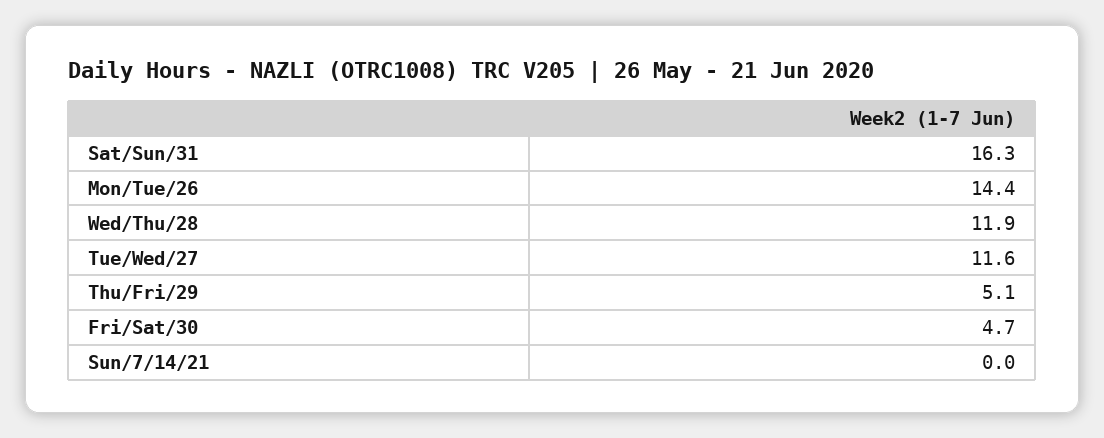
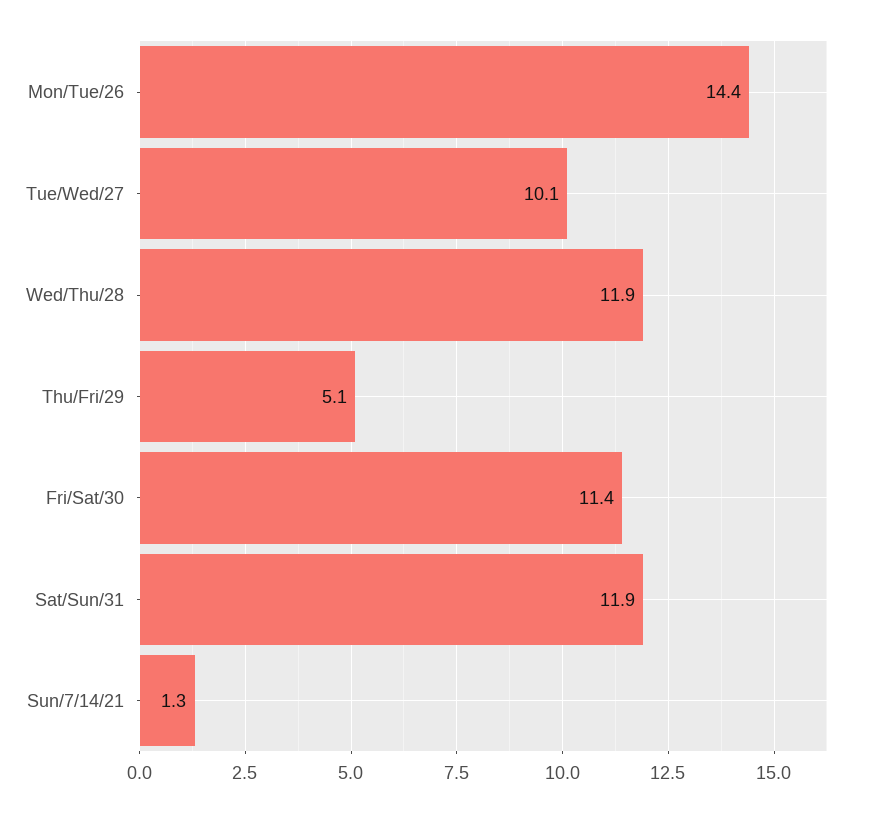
  {
-   "Sat/Sun/31": 16.3,
+   "Sat/Sun/31": 11.9,
    "Mon/Tue/26": 14.4,
    "Wed/Thu/28": 11.9,
-   "Tue/Wed/27": 11.6,
+   "Tue/Wed/27": 10.1,
    "Thu/Fri/29": 5.1,
-   "Fri/Sat/30": 4.7,
+   "Fri/Sat/30": 11.4,
-   "Sun/7/14/21": 0
+   "Sun/7/14/21": 1.3
  }

